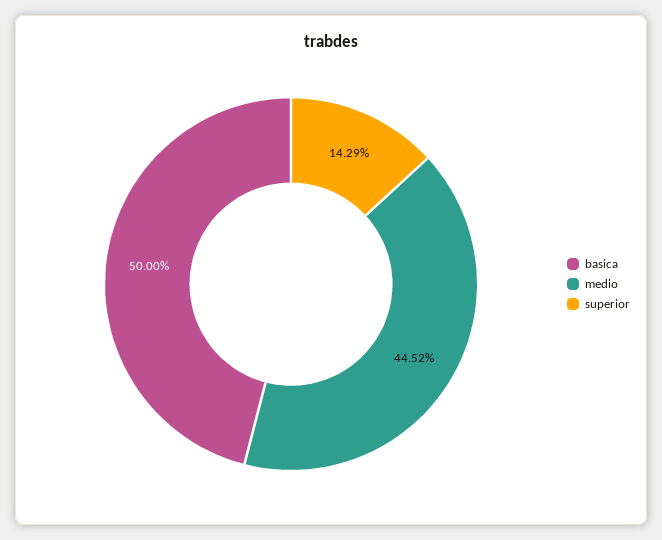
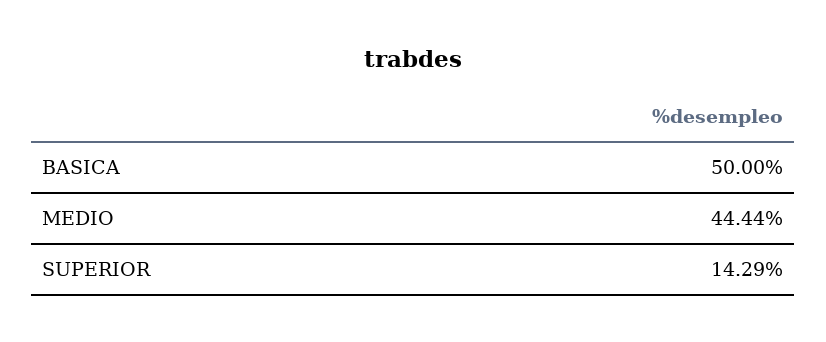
  {
    "basica": 50,
-   "medio": 44.52,
+   "medio": 44.44,
    "superior": 14.29
  }

